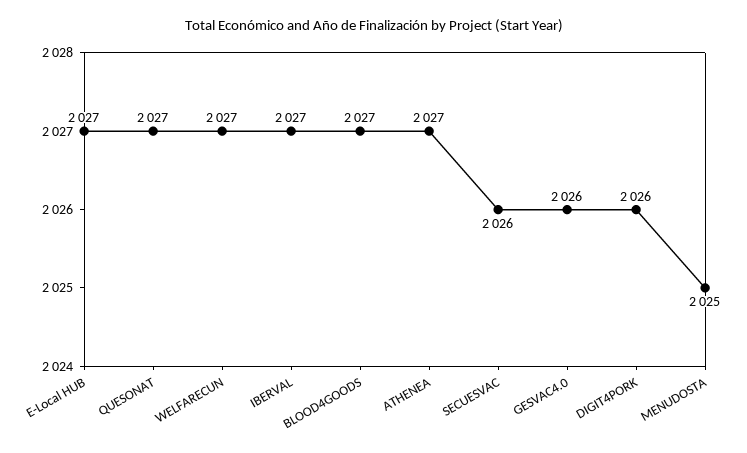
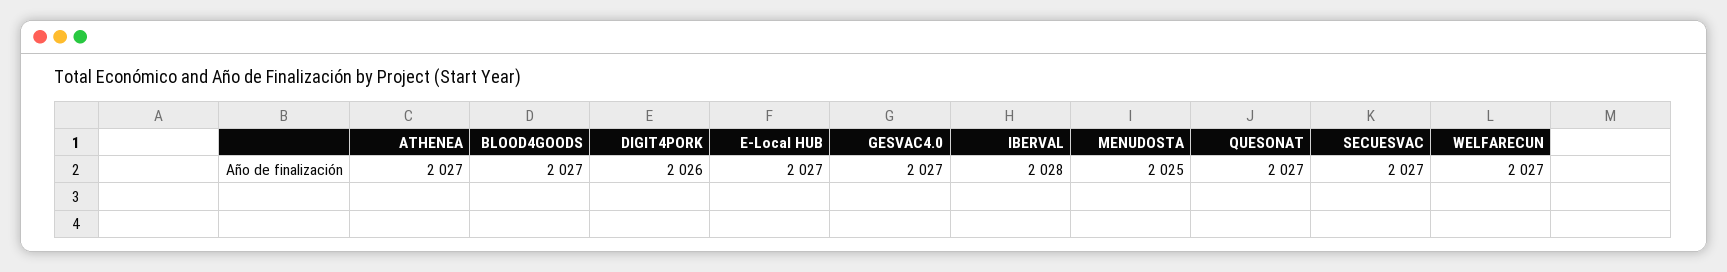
  {
    "E-Local HUB": 2027,
    "QUESONAT": 2027,
    "WELFARECUN": 2027,
-   "IBERVAL": 2027,
+   "IBERVAL": 2028,
    "BLOOD4GOODS": 2027,
    "ATHENEA": 2027,
-   "SECUESVAC": 2026,
+   "SECUESVAC": 2027,
-   "GESVAC4.0": 2026,
+   "GESVAC4.0": 2027,
    "DIGIT4PORK": 2026,
    "MENUDOSTA": 2025
  }

